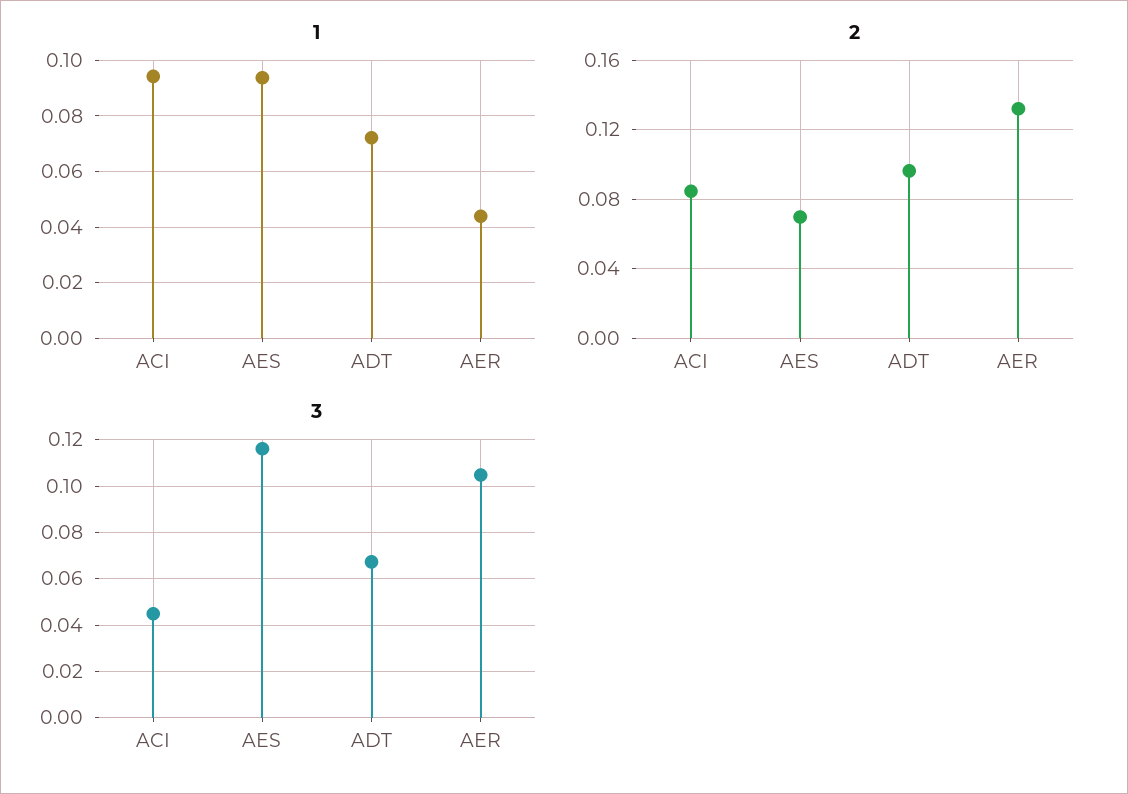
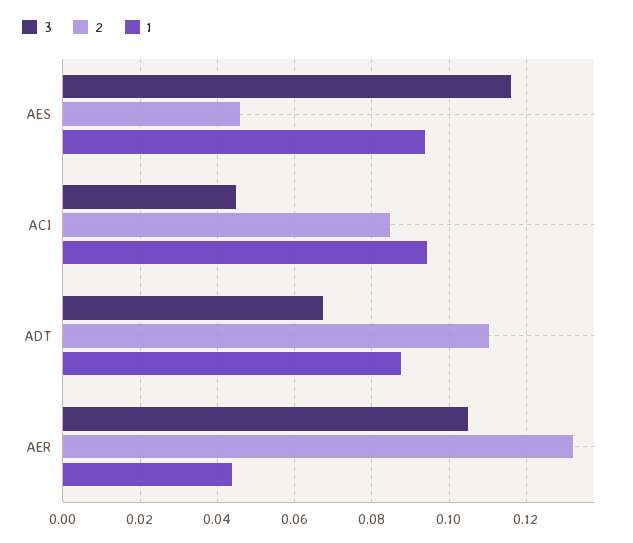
  {
    "1": {
      "ACI": 0.094,
      "AES": 0.094,
-     "ADT": 0.0725,
+     "ADT": 0.088,
      "AER": 0.044
    },
    "2": {
      "ACI": 0.084,
-     "AES": 0.07,
+     "AES": 0.046,
-     "ADT": 0.095,
+     "ADT": 0.11,
      "AER": 0.132
    },
    "3": {
      "ACI": 0.044,
      "AES": 0.116,
      "ADT": 0.068,
      "AER": 0.104
    }
  }

